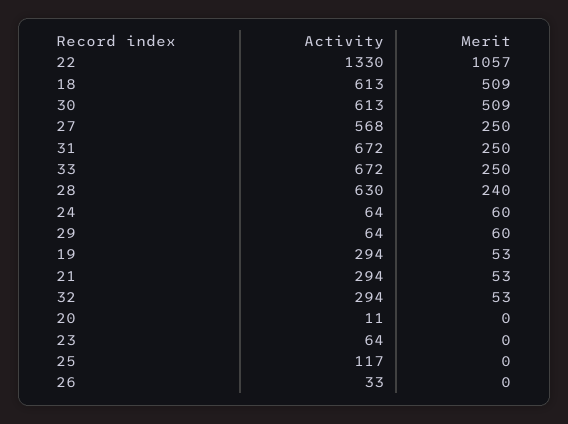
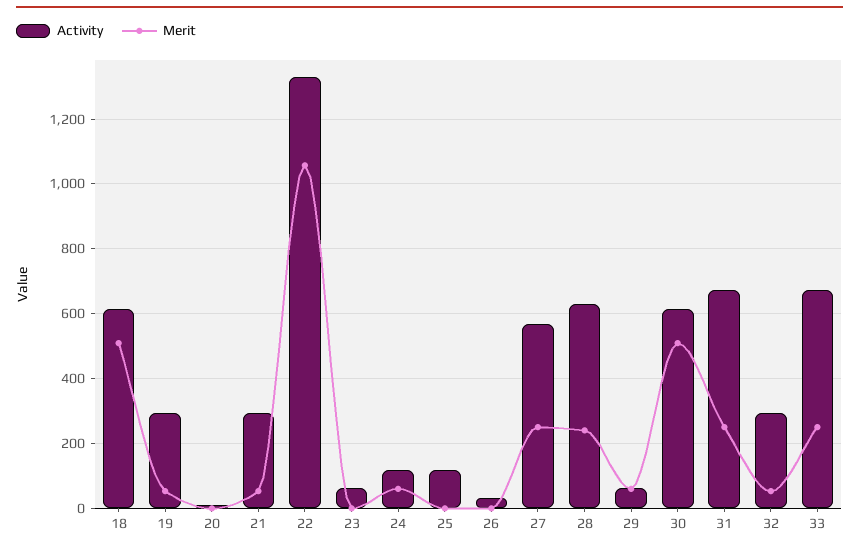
  {
    "Activity": {
      "22": 1330,
      "18": 613,
      "30": 613,
      "27": 568,
      "31": 672,
      "33": 672,
      "28": 630,
-     "24": 64,
+     "24": 120,
      "29": 64,
      "19": 294,
      "21": 294,
      "32": 294,
      "20": 11,
      "23": 64,
      "25": 117,
      "26": 33
    },
    "Merit": {
      "22": 1057,
      "18": 509,
      "30": 509,
      "27": 250,
      "31": 250,
      "33": 250,
      "28": 240,
      "24": 60,
      "29": 60,
      "19": 53,
      "21": 53,
      "32": 53,
      "20": 0,
      "23": 0,
      "25": 0,
      "26": 0
    }
  }

